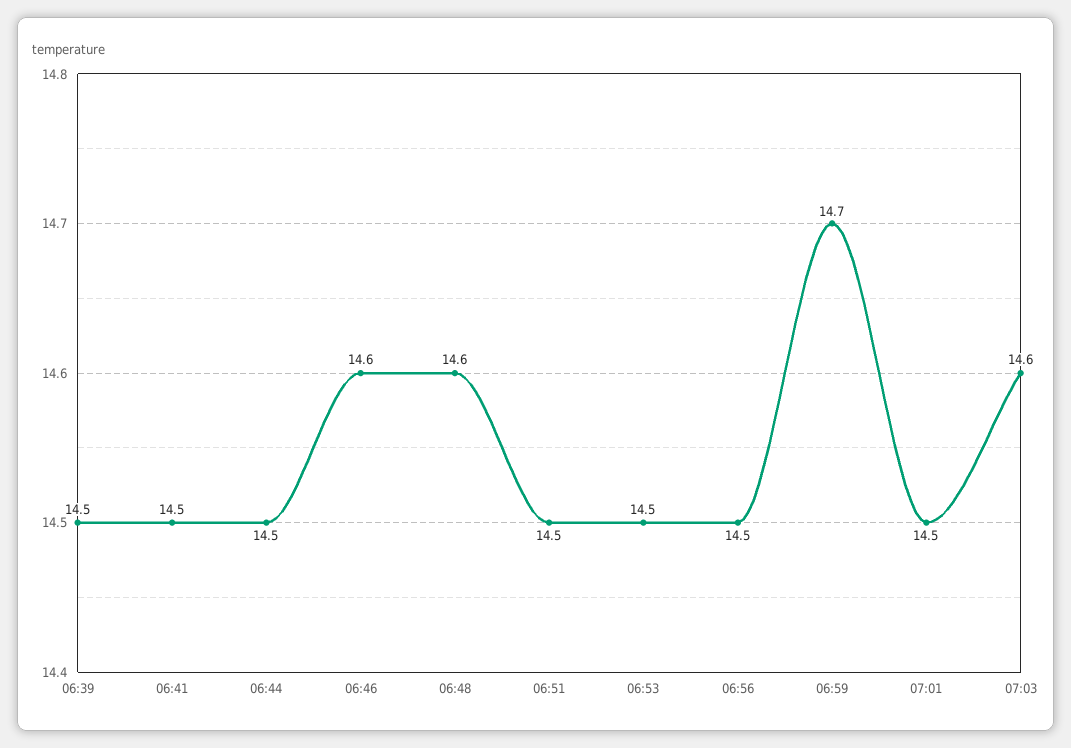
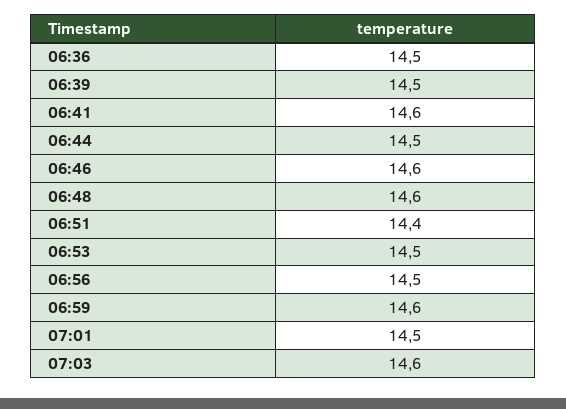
  {
    "06:39": 14.5,
-   "06:41": 14.5,
+   "06:41": 14.6,
    "06:44": 14.5,
    "06:46": 14.6,
    "06:48": 14.6,
-   "06:51": 14.5,
+   "06:51": 14.4,
    "06:53": 14.5,
    "06:56": 14.5,
-   "06:59": 14.7,
+   "06:59": 14.6,
    "07:01": 14.5,
-   "07:03": 14.6
+   "07:03": 14.6,
+   "06:36": 14.5
  }

